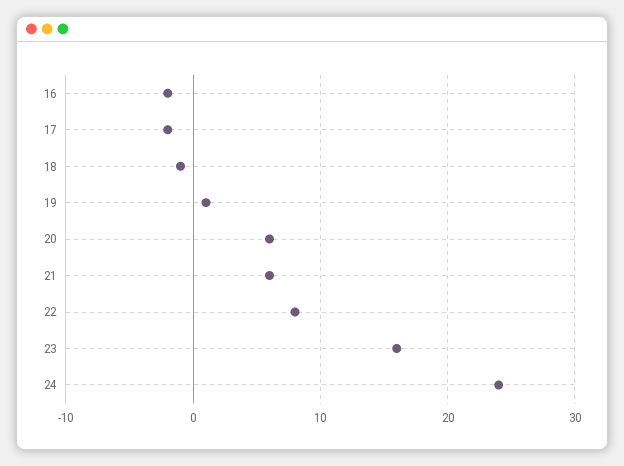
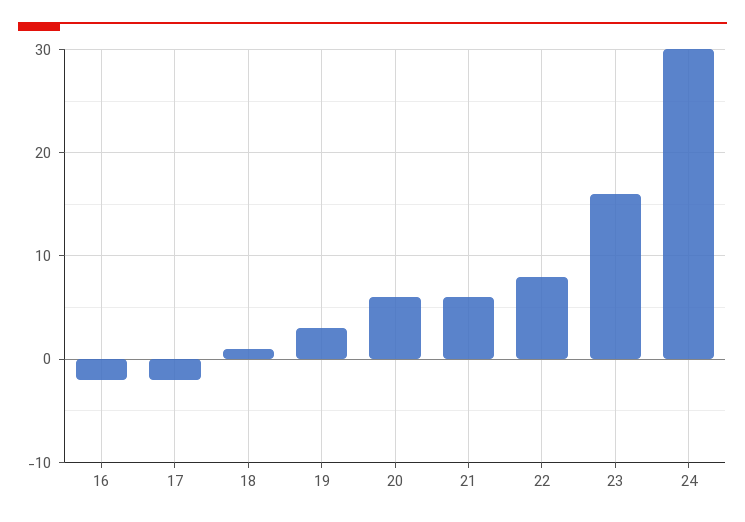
  {
    "16": -2,
    "17": -2,
-   "18": -1,
+   "18": 1,
-   "19": 1,
+   "19": 3,
    "20": 6,
    "21": 6,
    "22": 8,
    "23": 16,
-   "24": 24
+   "24": 30
  }

